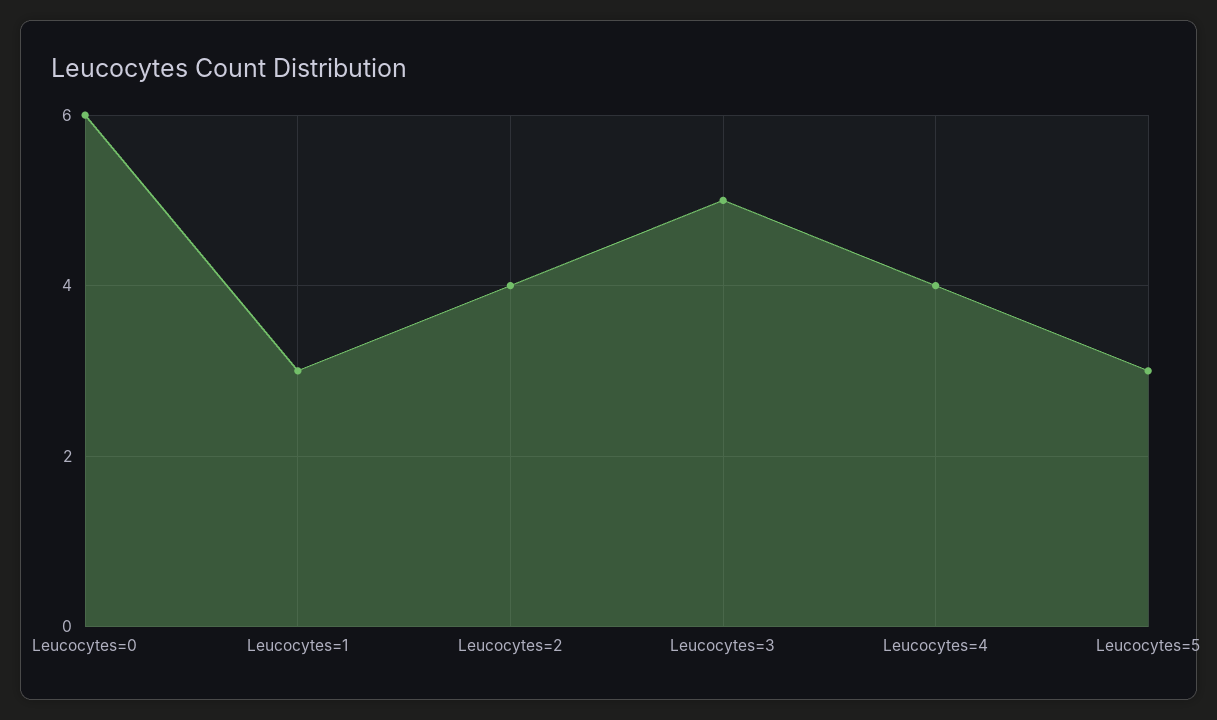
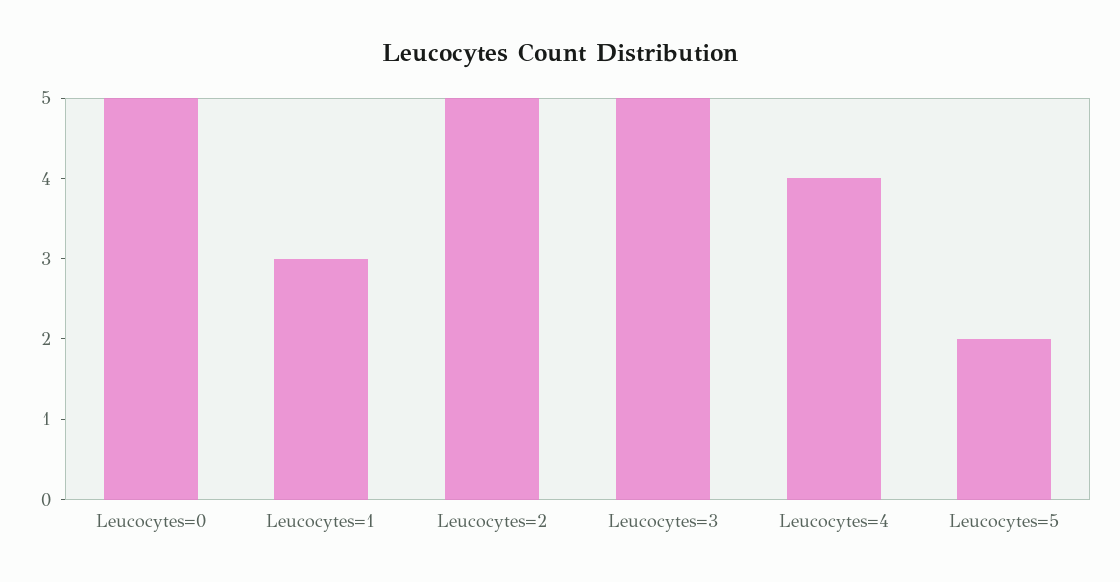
  {
-   "Leucocytes=0": 6,
+   "Leucocytes=0": 5,
    "Leucocytes=1": 3,
-   "Leucocytes=2": 4,
+   "Leucocytes=2": 5,
    "Leucocytes=3": 5,
    "Leucocytes=4": 4,
-   "Leucocytes=5": 3
+   "Leucocytes=5": 2
  }

